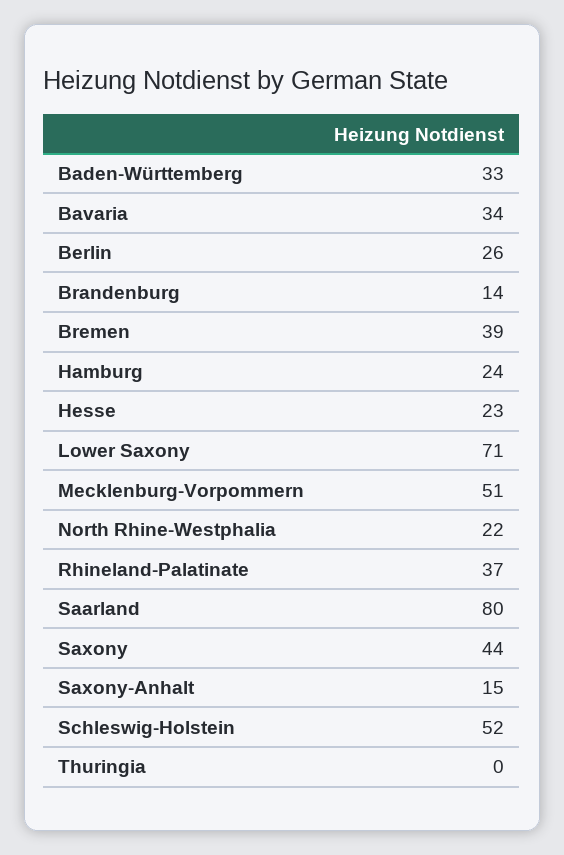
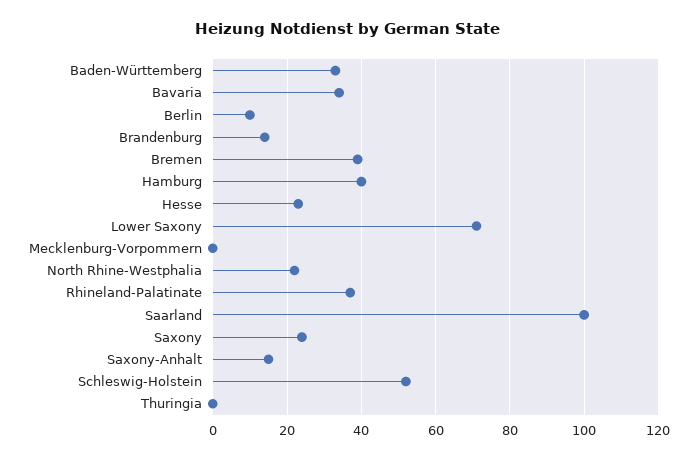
  {
    "Baden-Württemberg": 33,
    "Bavaria": 34,
-   "Berlin": 26,
+   "Berlin": 10,
    "Brandenburg": 14,
    "Bremen": 39,
-   "Hamburg": 24,
+   "Hamburg": 40,
    "Hesse": 23,
    "Lower Saxony": 71,
-   "Mecklenburg-Vorpommern": 51,
+   "Mecklenburg-Vorpommern": 0,
    "North Rhine-Westphalia": 22,
    "Rhineland-Palatinate": 37,
-   "Saarland": 80,
+   "Saarland": 100,
-   "Saxony": 44,
+   "Saxony": 25,
    "Saxony-Anhalt": 15,
    "Schleswig-Holstein": 52,
    "Thuringia": 0
  }

